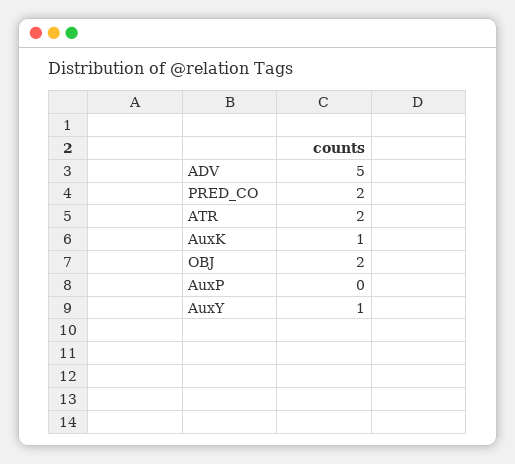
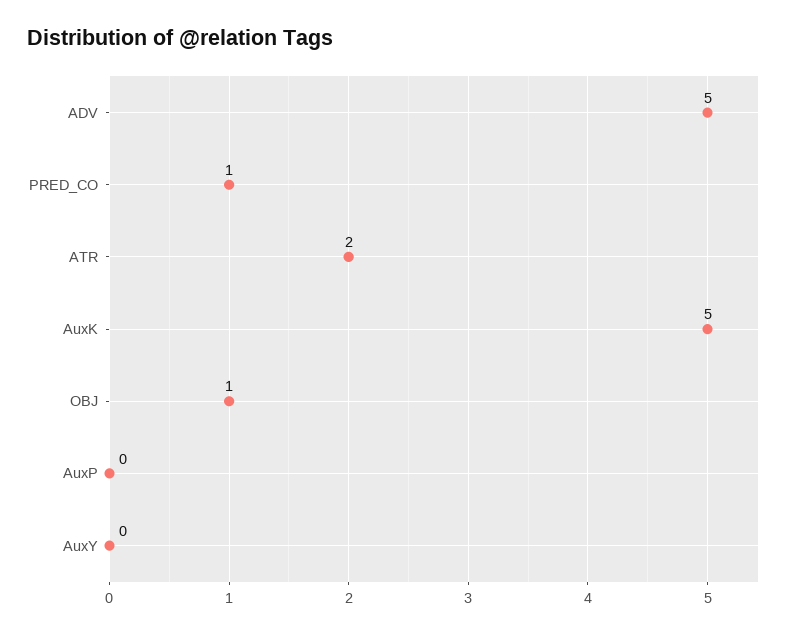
  {
    "ADV": 5,
-   "PRED_CO": 2,
+   "PRED_CO": 1,
    "ATR": 2,
-   "AuxK": 1,
+   "AuxK": 5,
-   "OBJ": 2,
+   "OBJ": 1,
    "AuxP": 0,
-   "AuxY": 1
+   "AuxY": 0
  }

